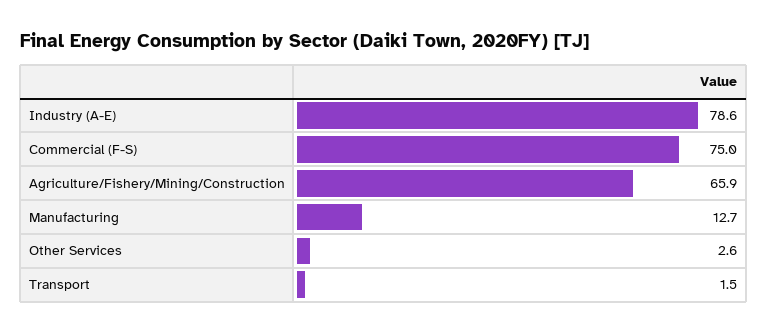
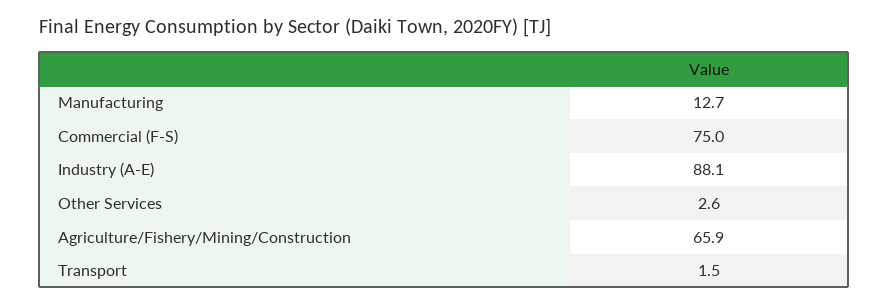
  {
-   "Industry (A-E)": 78.6,
+   "Industry (A-E)": 88.1,
    "Commercial (F-S)": 75,
    "Agriculture/Fishery/Mining/Construction": 65.9,
    "Manufacturing": 12.7,
    "Other Services": 2.6,
    "Transport": 1.5
  }

